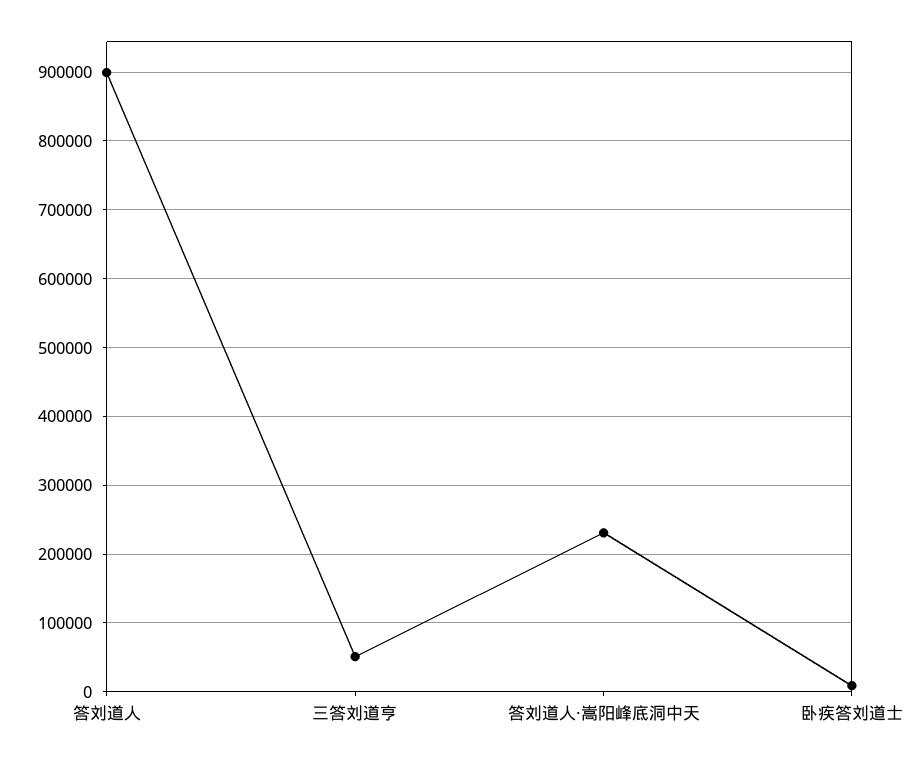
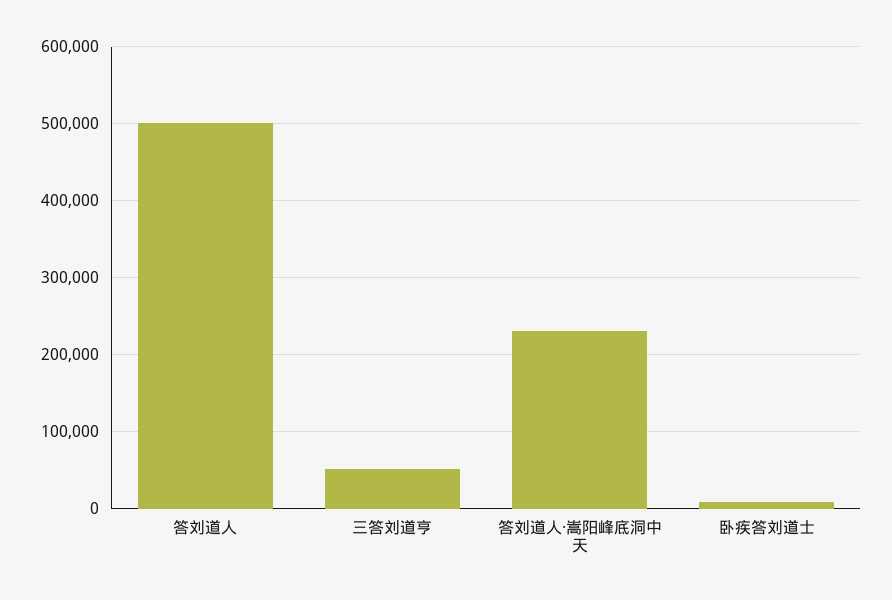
  {
-   "答刘道人": 900000,
+   "答刘道人": 500000,
    "三答刘道亨": 50000,
    "答刘道人·嵩阳峰底洞中天": 230000,
    "卧疾答刘道士": 10000
  }

